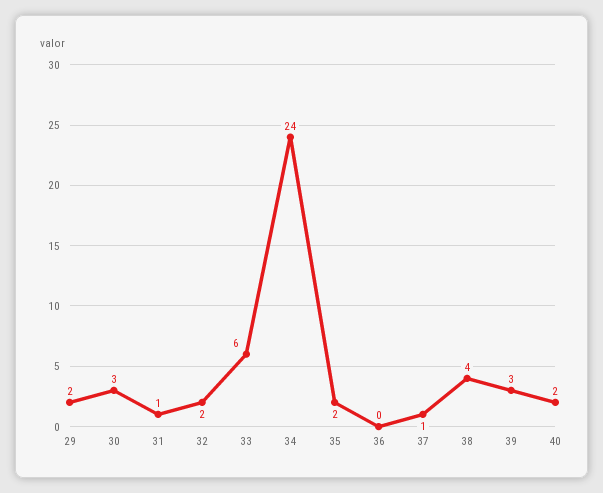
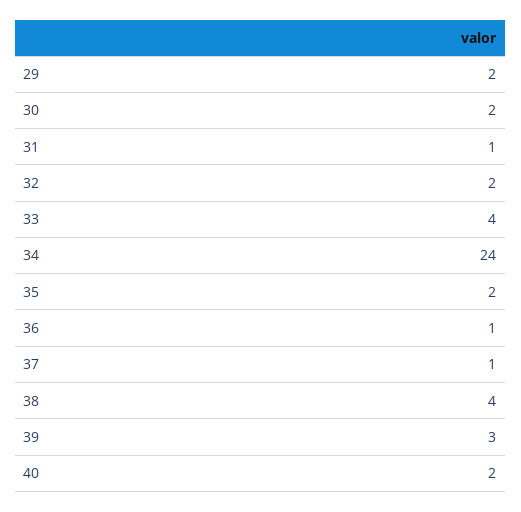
  {
    "29": 2,
-   "30": 3,
+   "30": 2,
    "31": 1,
    "32": 2,
-   "33": 6,
+   "33": 4,
    "34": 24,
    "35": 2,
-   "36": 0,
+   "36": 1,
    "37": 1,
    "38": 4,
    "39": 3,
    "40": 2
  }

